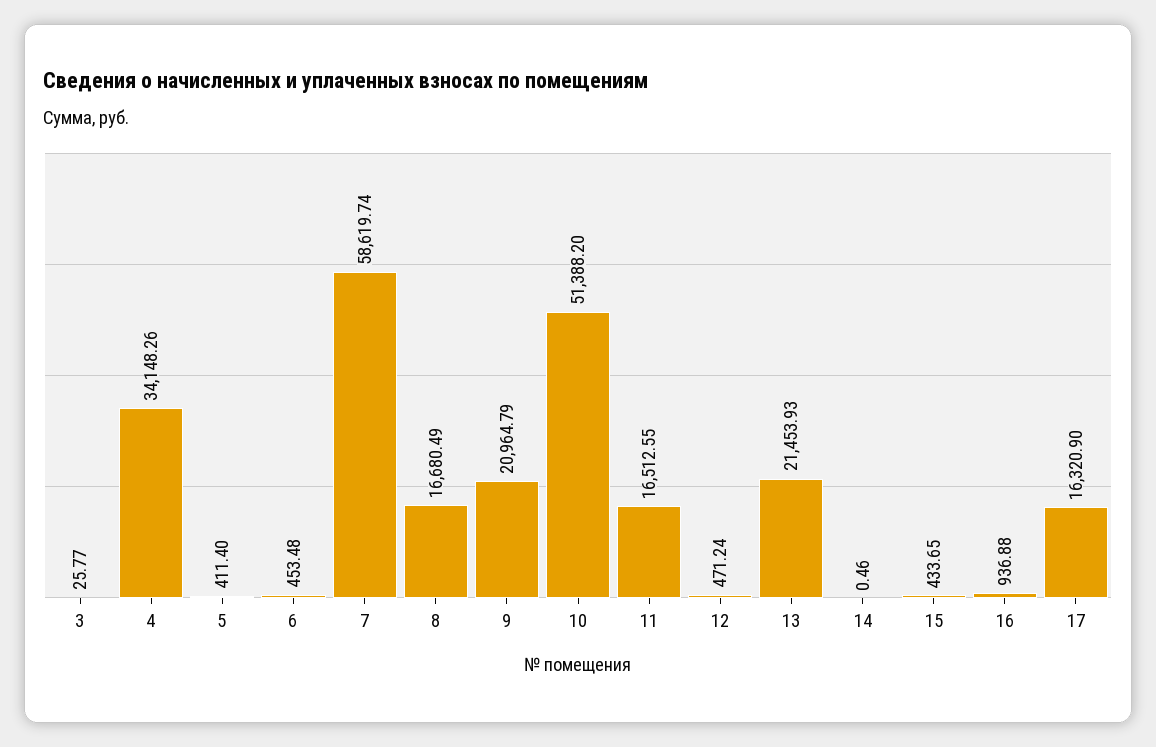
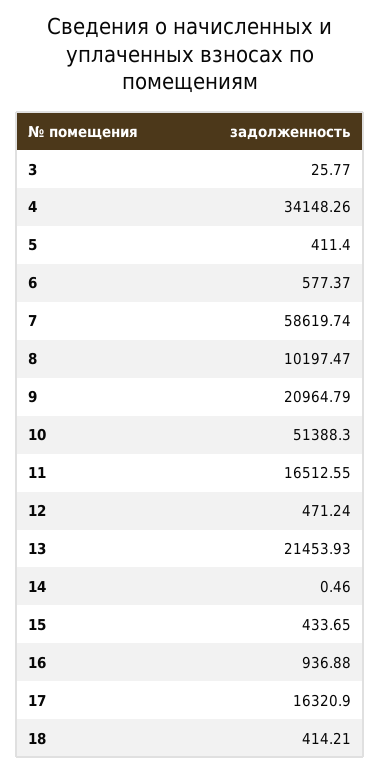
  {
    "3": 25.77,
    "4": 34148.26,
    "5": 411.4,
-   "6": 453.48,
+   "6": 577.37,
    "7": 58619.74,
-   "8": 16680.49,
+   "8": 10197.47,
    "9": 20964.79,
-   "10": 51388.2,
+   "10": 51388.3,
    "11": 16512.55,
    "12": 471.24,
    "13": 21453.93,
    "14": 0.46,
    "15": 433.65,
    "16": 936.88,
-   "17": 16320.9
+   "17": 16320.9,
+   "18": 414.21
  }

